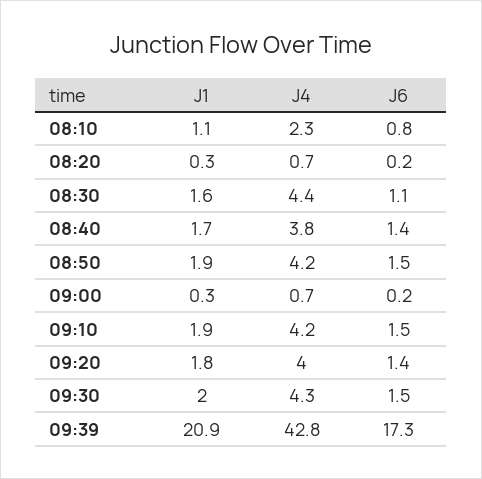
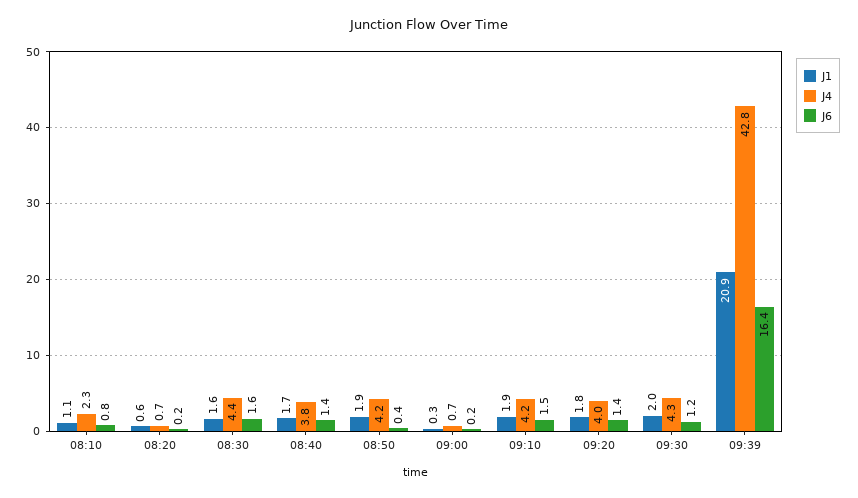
  {
    "J1": {
      "08:10": 1.1,
-     "08:20": 0.3,
+     "08:20": 0.6,
      "08:30": 1.6,
      "08:40": 1.7,
      "08:50": 1.9,
      "09:00": 0.3,
      "09:10": 1.9,
      "09:20": 1.8,
      "09:30": 2,
      "09:39": 20.9
    },
    "J4": {
      "08:10": 2.3,
      "08:20": 0.7,
      "08:30": 4.4,
      "08:40": 3.8,
      "08:50": 4.2,
      "09:00": 0.7,
      "09:10": 4.2,
      "09:20": 4,
      "09:30": 4.3,
      "09:39": 42.8
    },
    "J6": {
      "08:10": 0.8,
      "08:20": 0.2,
-     "08:30": 1.1,
+     "08:30": 1.6,
      "08:40": 1.4,
-     "08:50": 1.5,
+     "08:50": 0.4,
      "09:00": 0.2,
      "09:10": 1.5,
      "09:20": 1.4,
-     "09:30": 1.5,
+     "09:30": 1.2,
-     "09:39": 17.3
+     "09:39": 16.4
    }
  }

